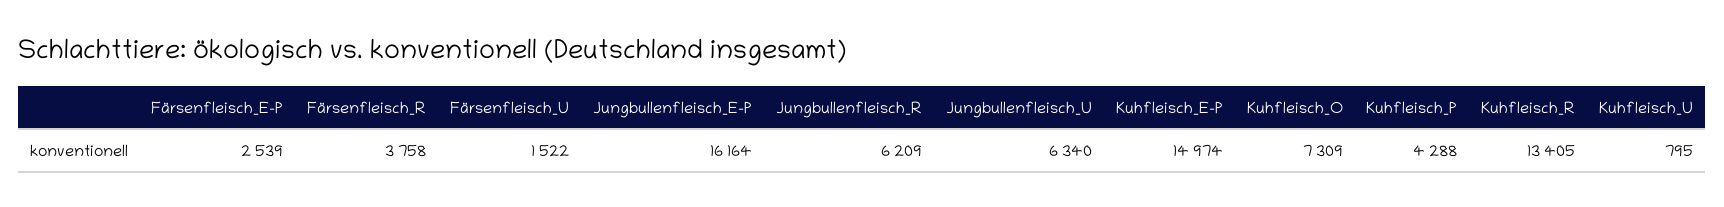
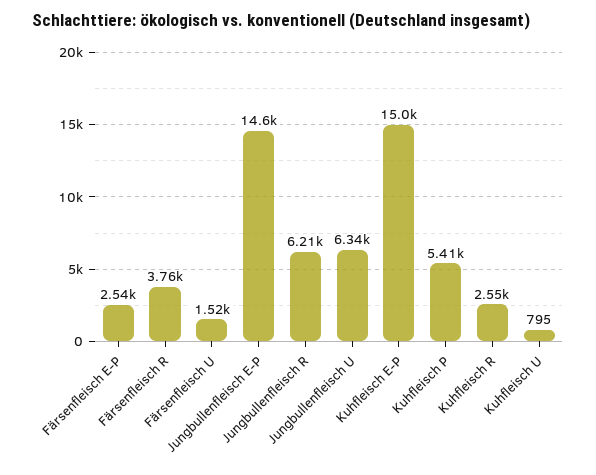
  {
    "Färsenfleisch_E-P": 2539,
    "Färsenfleisch_R": 3758,
    "Färsenfleisch_U": 1522,
-   "Jungbullenfleisch_E-P": 16164,
+   "Jungbullenfleisch_E-P": 14600,
    "Jungbullenfleisch_R": 6209,
    "Jungbullenfleisch_U": 6340,
    "Kuhfleisch_E-P": 14974,
-   "Kuhfleisch_O": 7309,
-   "Kuhfleisch_P": 4288,
+   "Kuhfleisch_P": 5410,
-   "Kuhfleisch_R": 13405,
+   "Kuhfleisch_R": 2550,
    "Kuhfleisch_U": 795
  }

